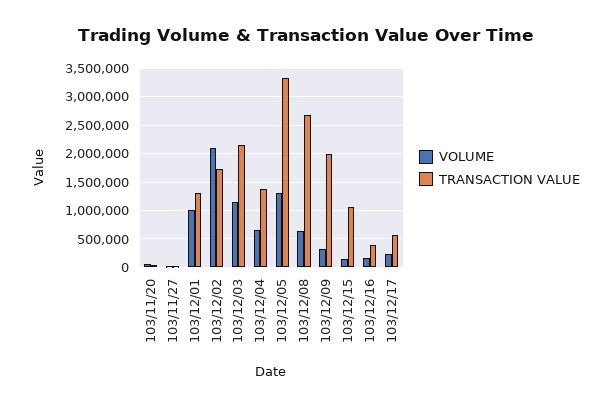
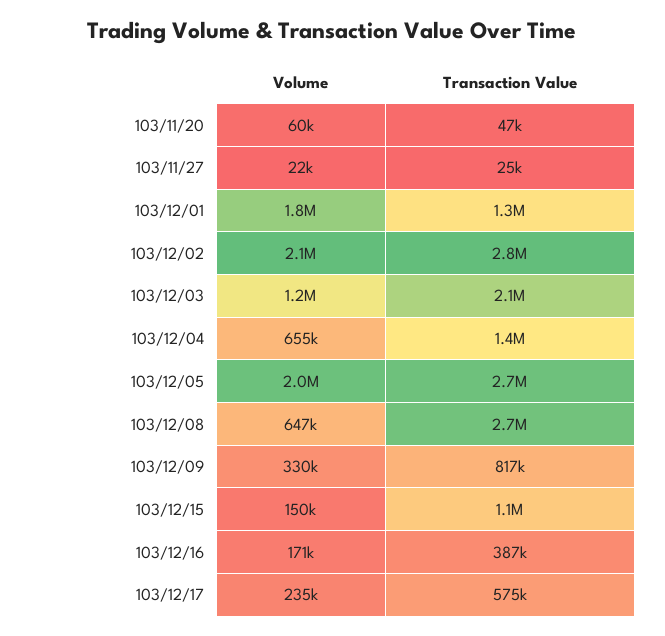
  {
    "VOLUME": {
      "103/11/20": 60000,
      "103/11/27": 22000,
-     "103/12/01": 1000000,
+     "103/12/01": 1800000,
      "103/12/02": 2100000,
      "103/12/03": 1200000,
      "103/12/04": 655000,
-     "103/12/05": 1250000,
+     "103/12/05": 2000000,
      "103/12/08": 647000,
      "103/12/09": 330000,
      "103/12/15": 150000,
      "103/12/16": 171000,
      "103/12/17": 235000
    },
    "TRANSACTION VALUE": {
      "103/11/20": 47000,
      "103/11/27": 25000,
      "103/12/01": 1300000,
-     "103/12/02": 1750000,
+     "103/12/02": 2800000,
      "103/12/03": 2100000,
      "103/12/04": 1400000,
-     "103/12/05": 3250000,
+     "103/12/05": 2700000,
      "103/12/08": 2700000,
-     "103/12/09": 2000000,
+     "103/12/09": 817000,
      "103/12/15": 1100000,
      "103/12/16": 387000,
      "103/12/17": 575000
    }
  }

